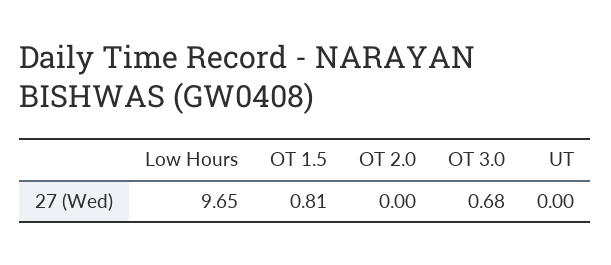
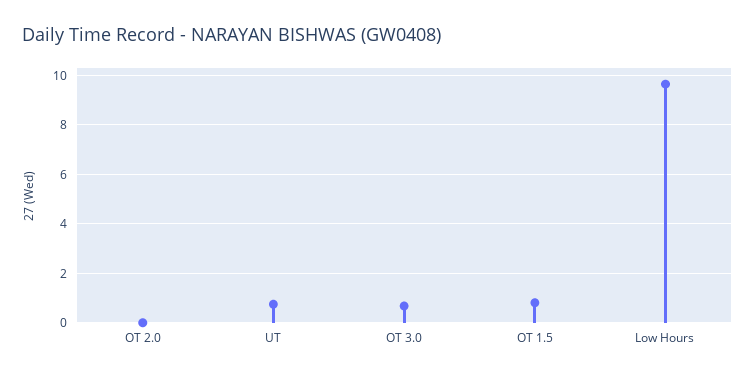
  {
    "Low Hours": 9.65,
    "OT 1.5": 0.81,
    "OT 2.0": 0,
    "OT 3.0": 0.68,
-   "UT": 0
+   "UT": 0.75
  }

